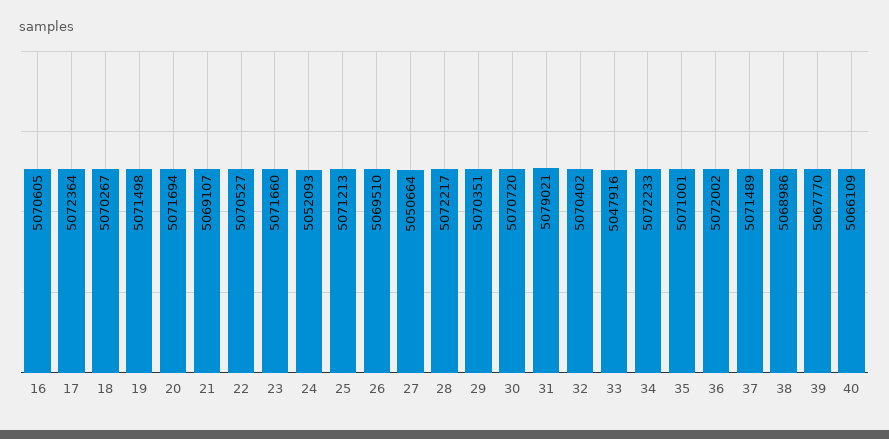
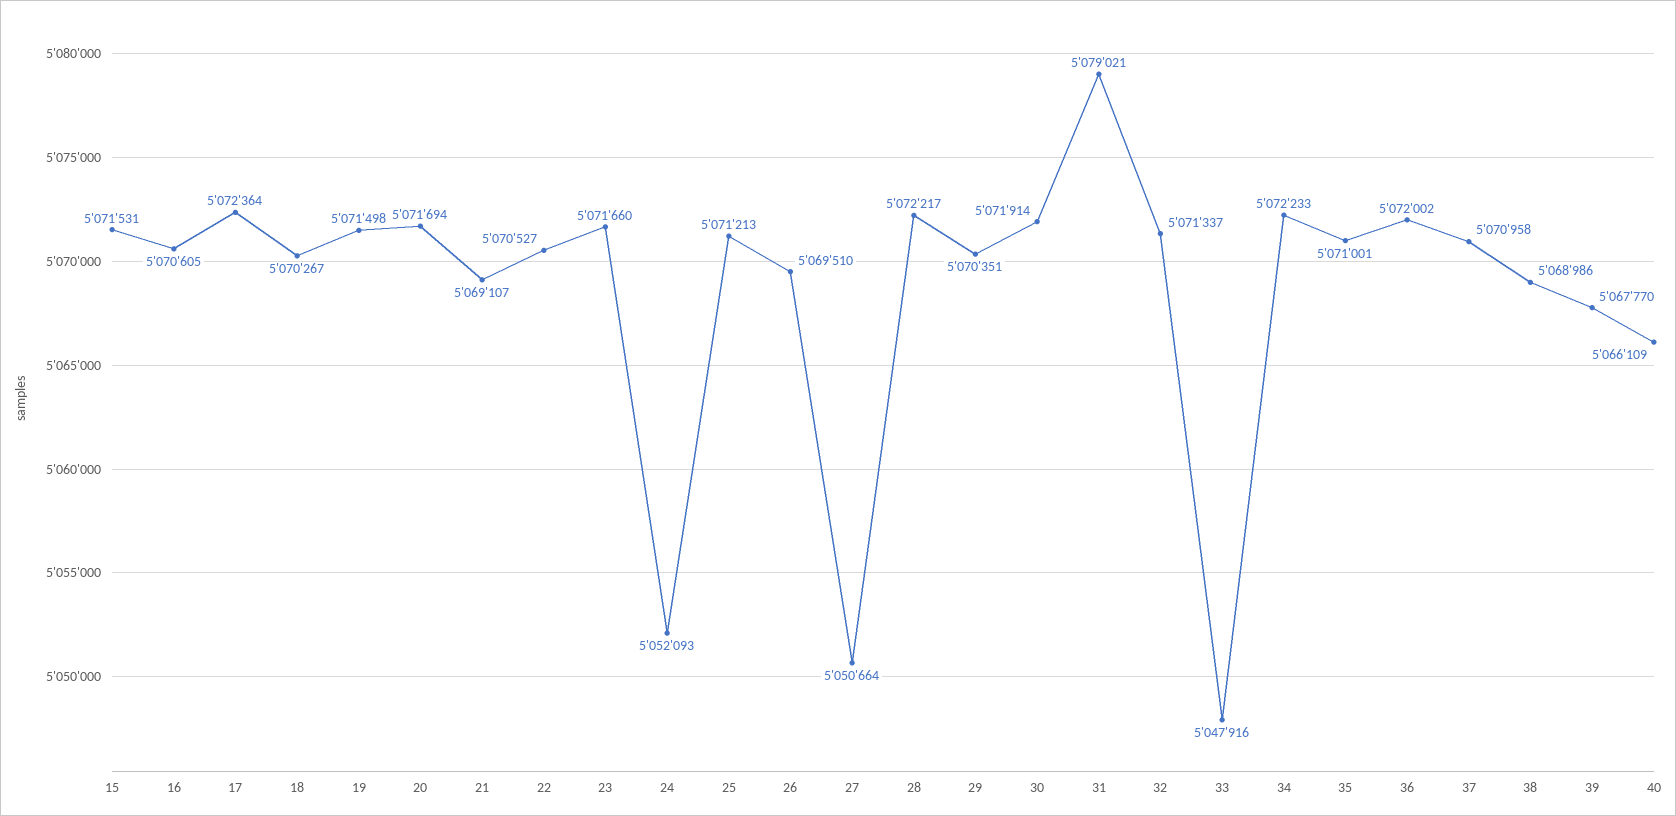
  {
    "16": 5070605,
    "17": 5072364,
    "18": 5070267,
    "19": 5071498,
    "20": 5071694,
    "21": 5069107,
    "22": 5070527,
    "23": 5071660,
    "24": 5052093,
    "25": 5071213,
    "26": 5069510,
    "27": 5050664,
    "28": 5072217,
    "29": 5070351,
-   "30": 5070720,
+   "30": 5071914,
    "31": 5079021,
-   "32": 5070402,
+   "32": 5071337,
    "33": 5047916,
    "34": 5072233,
    "35": 5071001,
    "36": 5072002,
-   "37": 5071489,
+   "37": 5070958,
    "38": 5068986,
    "39": 5067770,
-   "40": 5066109
+   "40": 5066109,
+   "15": 5071531
  }

